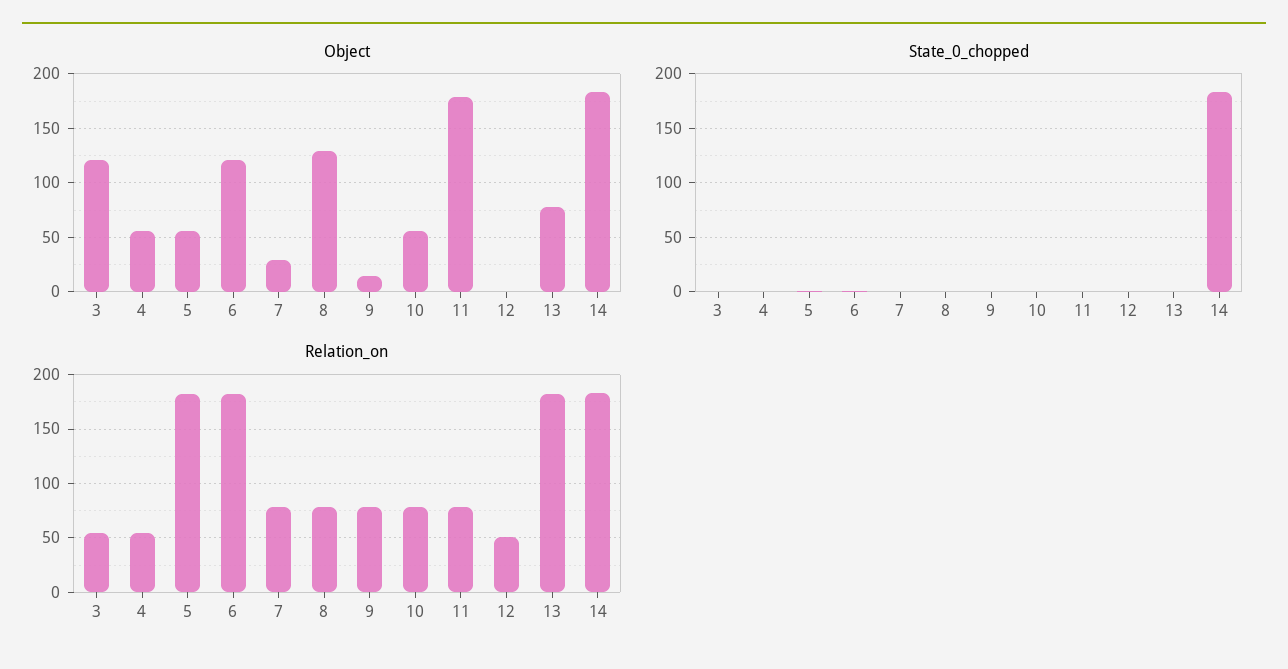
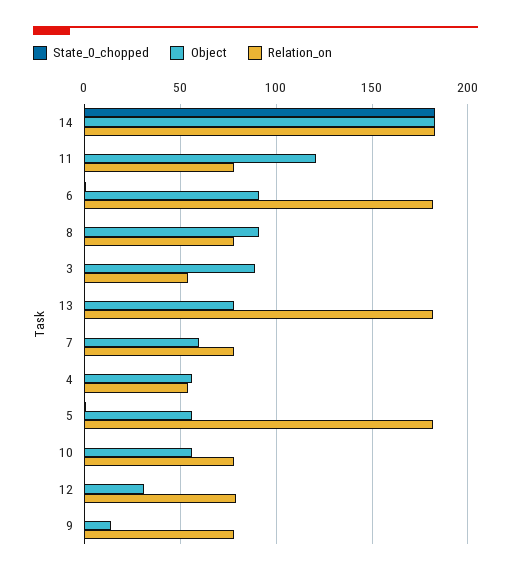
  {
    "Object": {
-     "3": 120,
+     "3": 90,
      "4": 55,
      "5": 55,
-     "6": 120,
+     "6": 90,
-     "7": 30,
+     "7": 60,
-     "8": 130,
+     "8": 90,
      "9": 15,
      "10": 55,
-     "11": 180,
+     "11": 120,
-     "12": 0,
+     "12": 30,
      "13": 80,
      "14": 185
    },
    "State_0_chopped": {
      "3": 0,
      "4": 0,
      "5": 0,
      "6": 0,
      "7": 0,
      "8": 0,
      "9": 0,
      "10": 0,
      "11": 0,
      "12": 0,
      "13": 0,
      "14": 185
    },
    "Relation_on": {
      "3": 55,
      "4": 55,
      "5": 180,
      "6": 180,
      "7": 80,
      "8": 80,
      "9": 80,
      "10": 80,
      "11": 80,
-     "12": 50,
+     "12": 80,
      "13": 180,
      "14": 185
    }
  }

